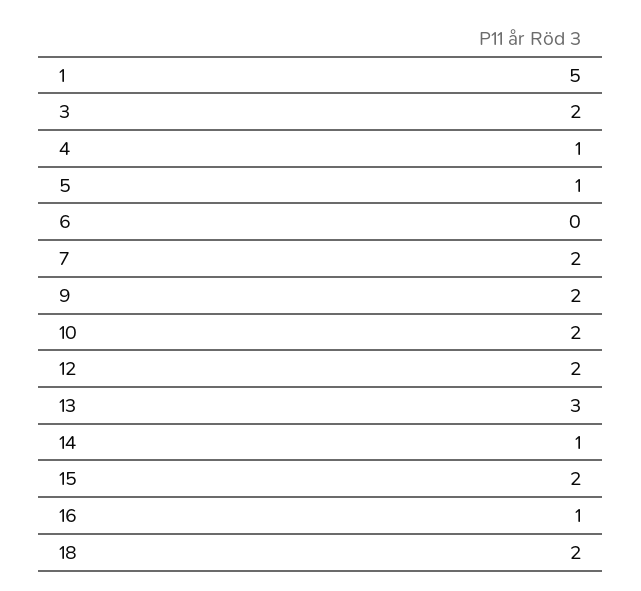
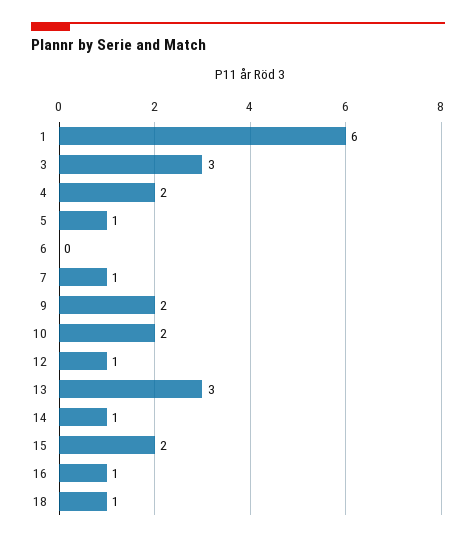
  {
-   "1": 5,
+   "1": 6,
-   "3": 2,
+   "3": 3,
-   "4": 1,
+   "4": 2,
    "5": 1,
    "6": 0,
-   "7": 2,
+   "7": 1,
    "9": 2,
    "10": 2,
-   "12": 2,
+   "12": 1,
    "13": 3,
    "14": 1,
    "15": 2,
    "16": 1,
-   "18": 2
+   "18": 1
  }

